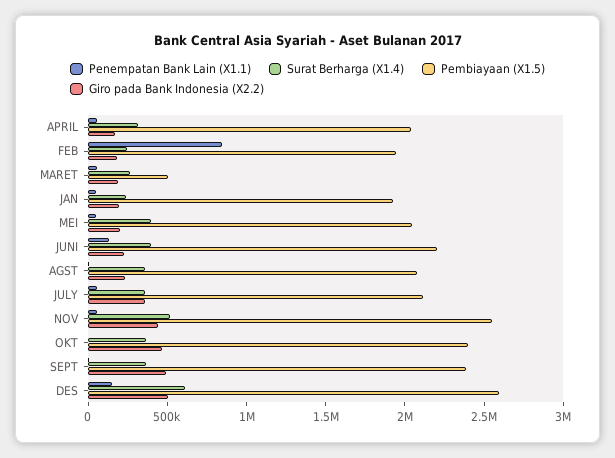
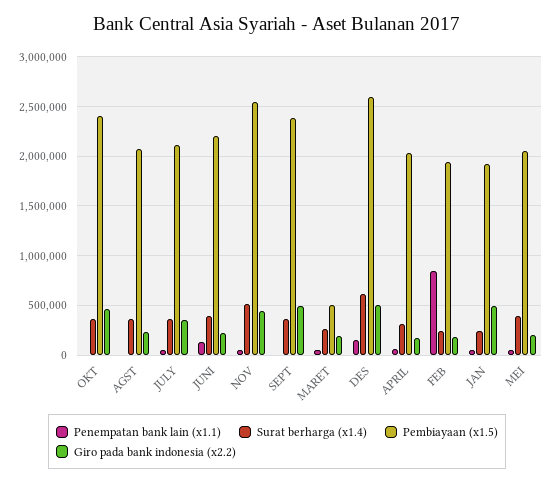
  {
    "Penempatan Bank Lain (X1.1)": {
      "APRIL": 100000,
      "FEB": 800000,
      "MARET": 100000,
      "JAN": 100000,
      "MEI": 100000,
      "JUNI": 100000,
      "AGST": 0,
      "JULY": 100000,
      "NOV": 100000,
      "OKT": 0,
      "SEPT": 0,
      "DES": 200000
    },
    "Surat Berharga (X1.4)": {
      "APRIL": 300000,
      "FEB": 200000,
      "MARET": 300000,
      "JAN": 200000,
      "MEI": 400000,
      "JUNI": 400000,
      "AGST": 400000,
      "JULY": 400000,
      "NOV": 500000,
      "OKT": 400000,
      "SEPT": 400000,
      "DES": 600000
    },
    "Pembiayaan (X1.5)": {
      "APRIL": 2000000,
      "FEB": 1900000,
      "MARET": 500000,
      "JAN": 1900000,
      "MEI": 2000000,
      "JUNI": 2200000,
      "AGST": 2100000,
      "JULY": 2100000,
      "NOV": 2500000,
      "OKT": 2400000,
      "SEPT": 2400000,
      "DES": 2600000
    },
    "Giro pada Bank Indonesia (X2.2)": {
      "APRIL": 200000,
      "FEB": 200000,
      "MARET": 200000,
-     "JAN": 200000,
+     "JAN": 500000,
      "MEI": 200000,
      "JUNI": 200000,
      "AGST": 200000,
      "JULY": 400000,
      "NOV": 400000,
      "OKT": 500000,
      "SEPT": 500000,
      "DES": 500000
    }
  }

